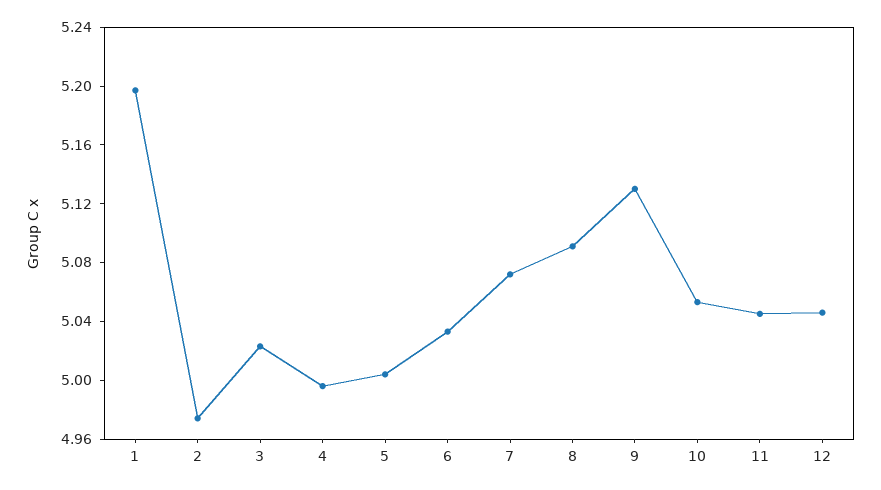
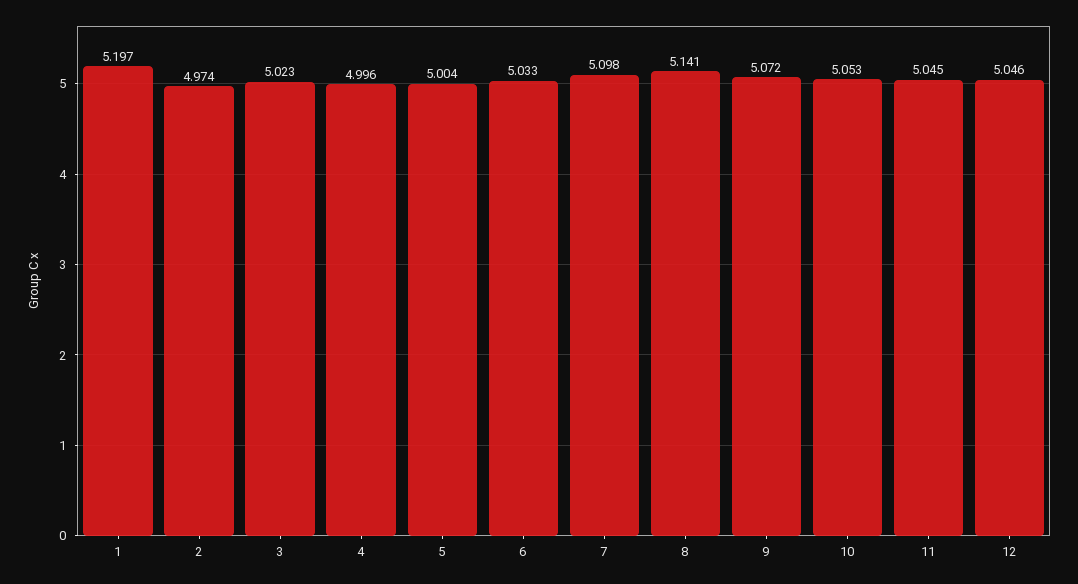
  {
    "1": 5.197,
    "2": 4.974,
    "3": 5.023,
    "4": 4.996,
    "5": 5.004,
    "6": 5.033,
-   "7": 5.07,
+   "7": 5.098,
-   "8": 5.09,
+   "8": 5.141,
-   "9": 5.13,
+   "9": 5.072,
    "10": 5.053,
    "11": 5.045,
    "12": 5.046
  }

